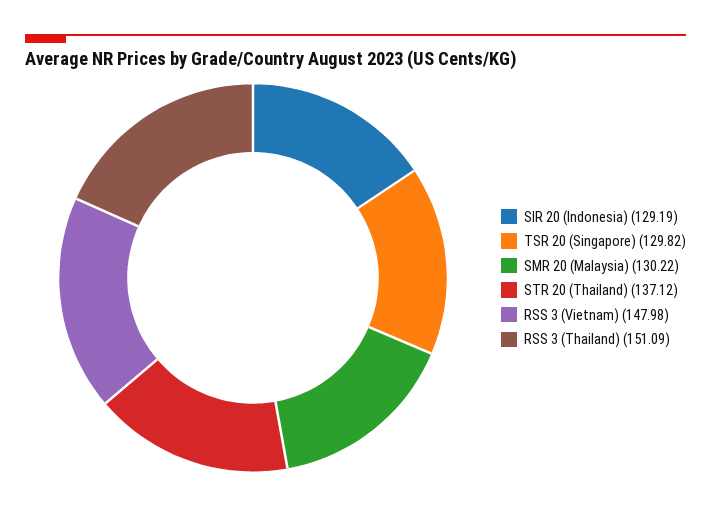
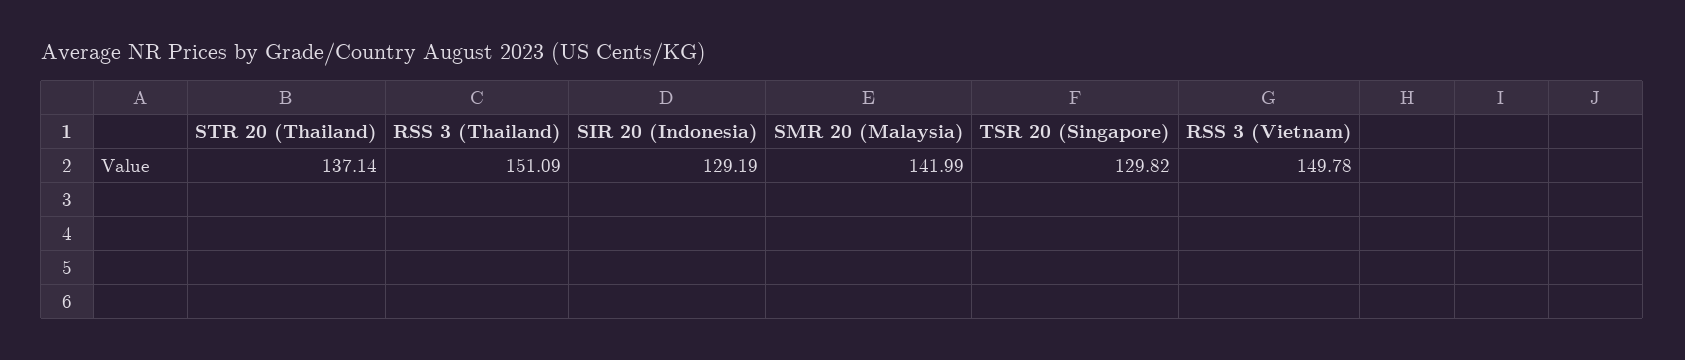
  {
    "SIR 20 (Indonesia)": 129.19,
    "TSR 20 (Singapore)": 129.82,
-   "SMR 20 (Malaysia)": 130.22,
+   "SMR 20 (Malaysia)": 141.99,
-   "STR 20 (Thailand)": 137.12,
+   "STR 20 (Thailand)": 137.14,
-   "RSS 3 (Vietnam)": 147.98,
+   "RSS 3 (Vietnam)": 149.78,
    "RSS 3 (Thailand)": 151.09
  }

